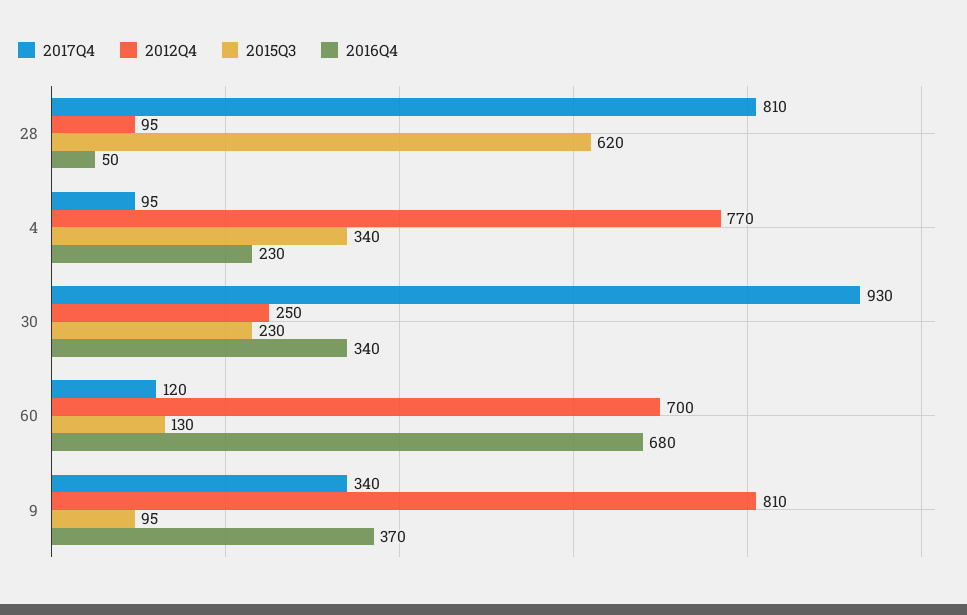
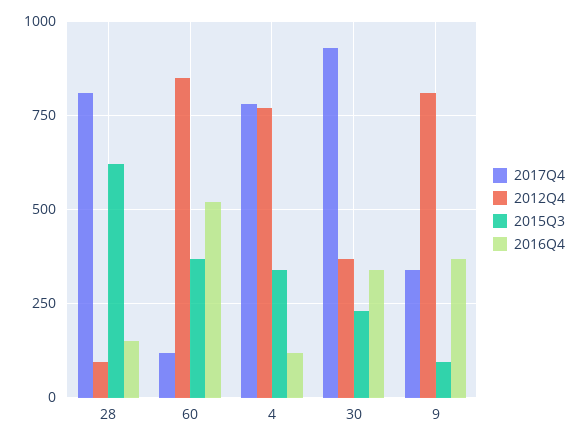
  {
    "2017Q4": {
      "28": 810,
-     "4": 95,
+     "4": 775,
      "30": 930,
      "60": 120,
      "9": 340
    },
    "2012Q4": {
      "28": 95,
      "4": 770,
-     "30": 250,
+     "30": 375,
-     "60": 700,
+     "60": 850,
      "9": 810
    },
    "2015Q3": {
      "28": 620,
      "4": 340,
      "30": 230,
-     "60": 130,
+     "60": 375,
      "9": 95
    },
    "2016Q4": {
-     "28": 50,
+     "28": 150,
-     "4": 230,
+     "4": 125,
      "30": 340,
-     "60": 680,
+     "60": 525,
      "9": 370
    }
  }

